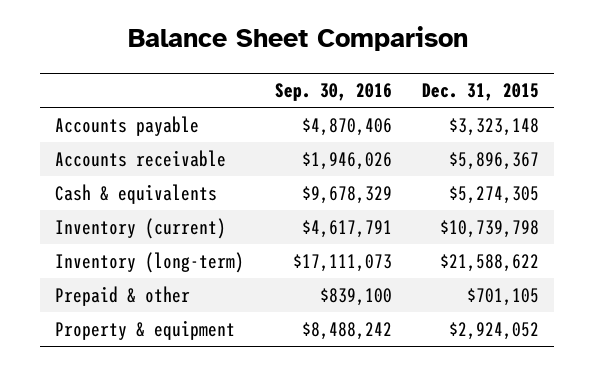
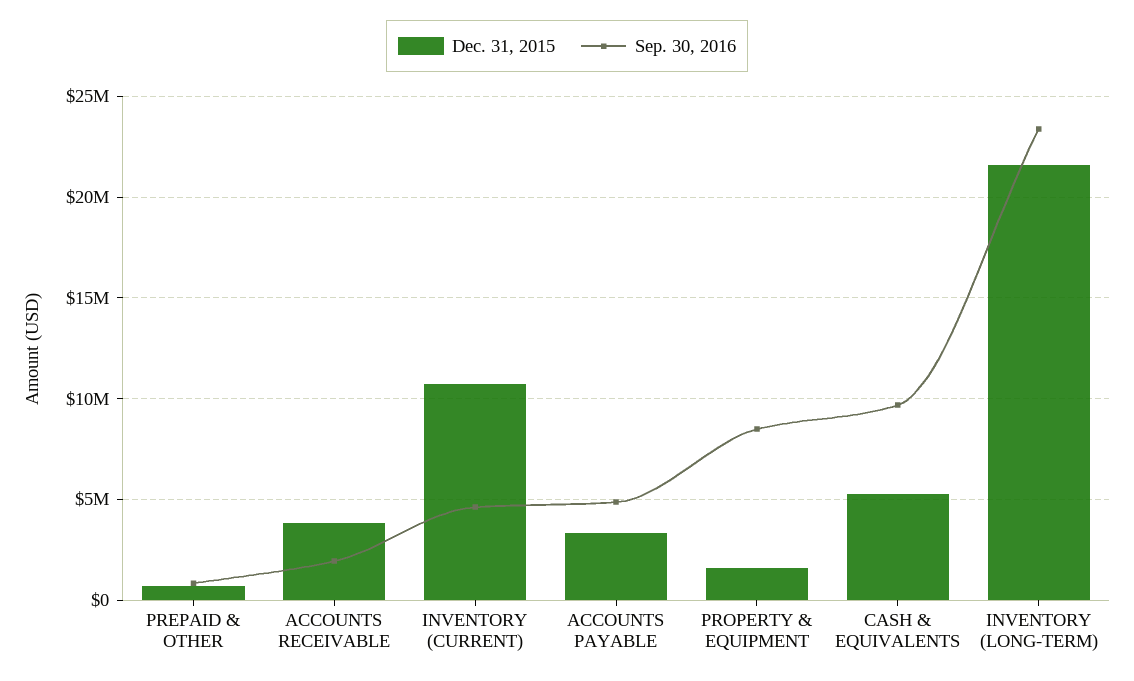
  {
    "Sep. 30, 2016": {
      "Accounts payable": 4870406,
      "Accounts receivable": 1946026,
      "Cash & equivalents": 9678329,
      "Inventory (current)": 4617791,
-     "Inventory (long-term)": 17111073,
+     "Inventory (long-term)": 23500000,
      "Prepaid & other": 839100,
      "Property & equipment": 8488242
    },
    "Dec. 31, 2015": {
      "Accounts payable": 3323148,
-     "Accounts receivable": 5896367,
+     "Accounts receivable": 4000000,
      "Cash & equivalents": 5274305,
      "Inventory (current)": 10739798,
      "Inventory (long-term)": 21588622,
      "Prepaid & other": 701105,
-     "Property & equipment": 2924052
+     "Property & equipment": 1500000
    }
  }

